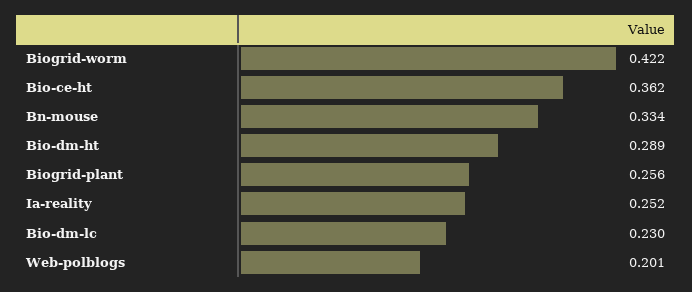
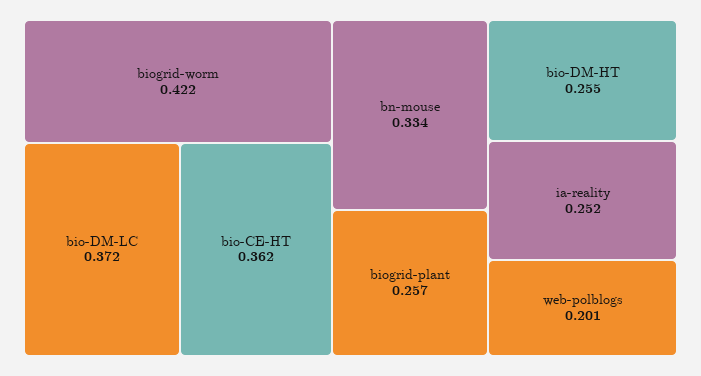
  {
    "Biogrid-worm": 0.422,
    "Bio-ce-ht": 0.362,
    "Bn-mouse": 0.334,
-   "Bio-dm-ht": 0.289,
+   "Bio-dm-ht": 0.255,
-   "Biogrid-plant": 0.256,
+   "Biogrid-plant": 0.257,
    "Ia-reality": 0.252,
-   "Bio-dm-lc": 0.23,
+   "Bio-dm-lc": 0.372,
    "Web-polblogs": 0.201
  }

